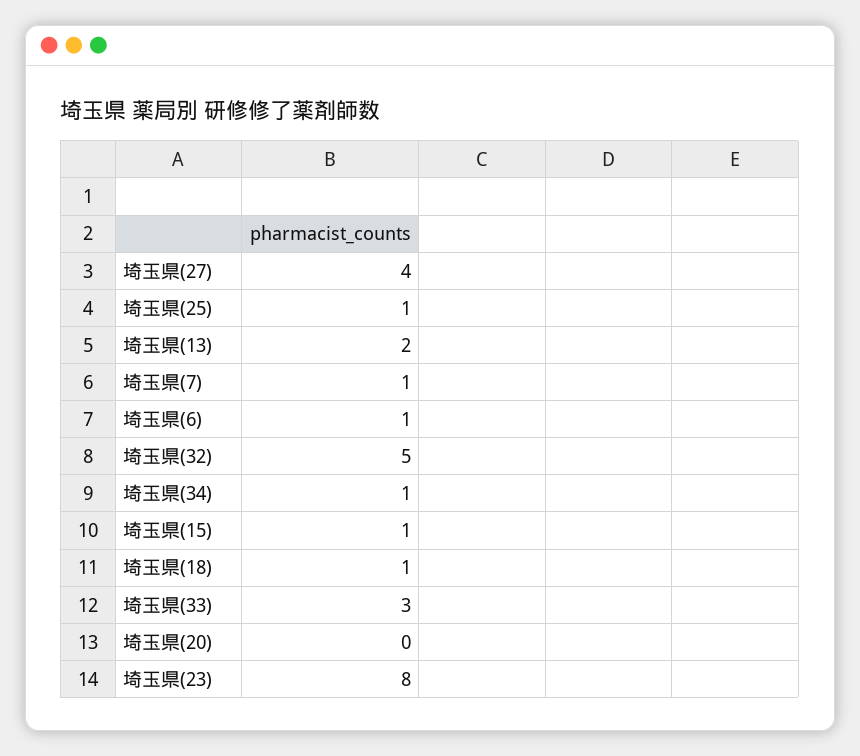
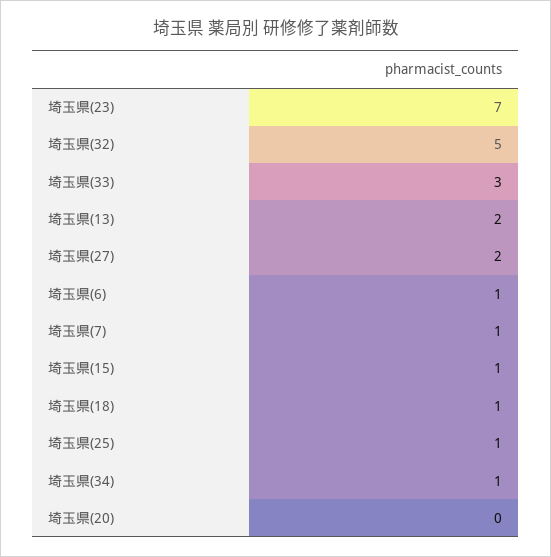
  {
-   "埼玉県(27)": 4,
+   "埼玉県(27)": 2,
    "埼玉県(25)": 1,
    "埼玉県(13)": 2,
    "埼玉県(7)": 1,
    "埼玉県(6)": 1,
    "埼玉県(32)": 5,
    "埼玉県(34)": 1,
    "埼玉県(15)": 1,
    "埼玉県(18)": 1,
    "埼玉県(33)": 3,
    "埼玉県(20)": 0,
-   "埼玉県(23)": 8
+   "埼玉県(23)": 7
  }

